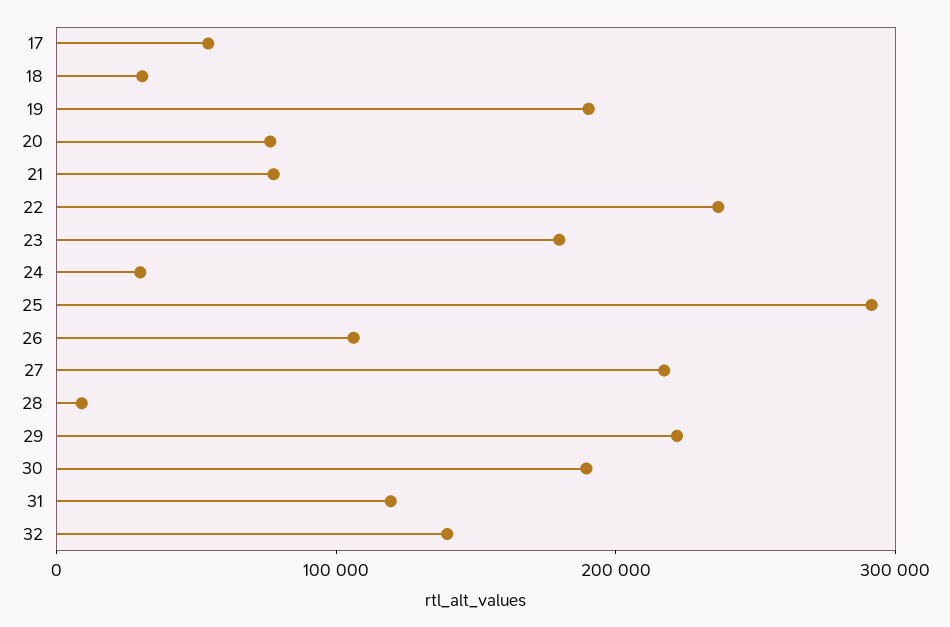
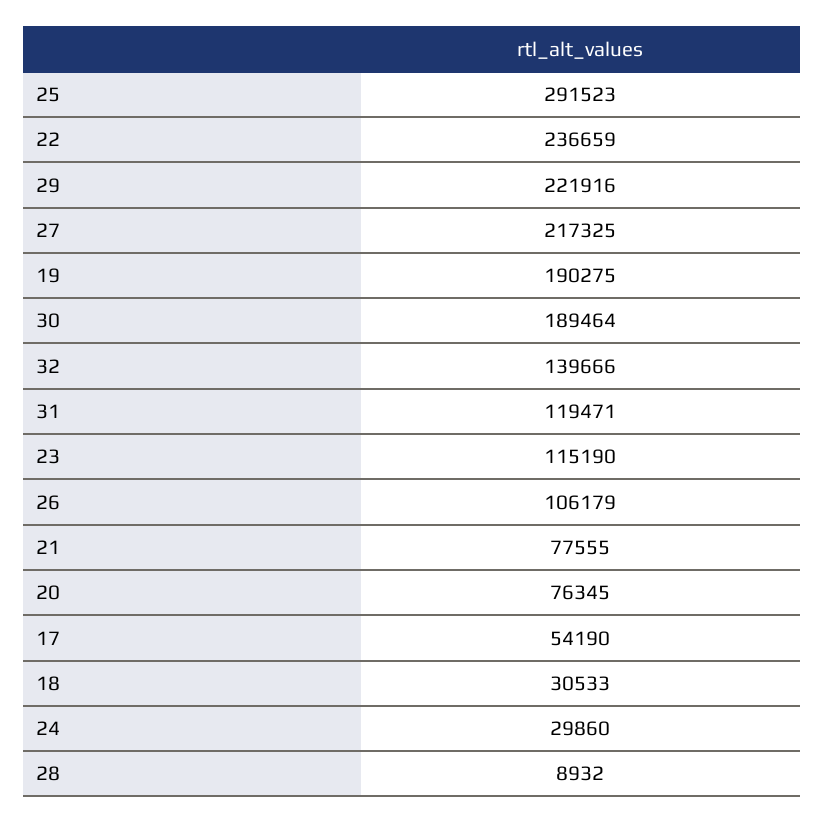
  {
    "17": 54190,
    "18": 30533,
    "19": 190275,
    "20": 76345,
    "21": 77555,
    "22": 236659,
-   "23": 180000,
+   "23": 115190,
    "24": 29860,
    "25": 291523,
    "26": 106179,
    "27": 217325,
    "28": 8932,
    "29": 221916,
    "30": 189464,
    "31": 119471,
    "32": 139666
  }

